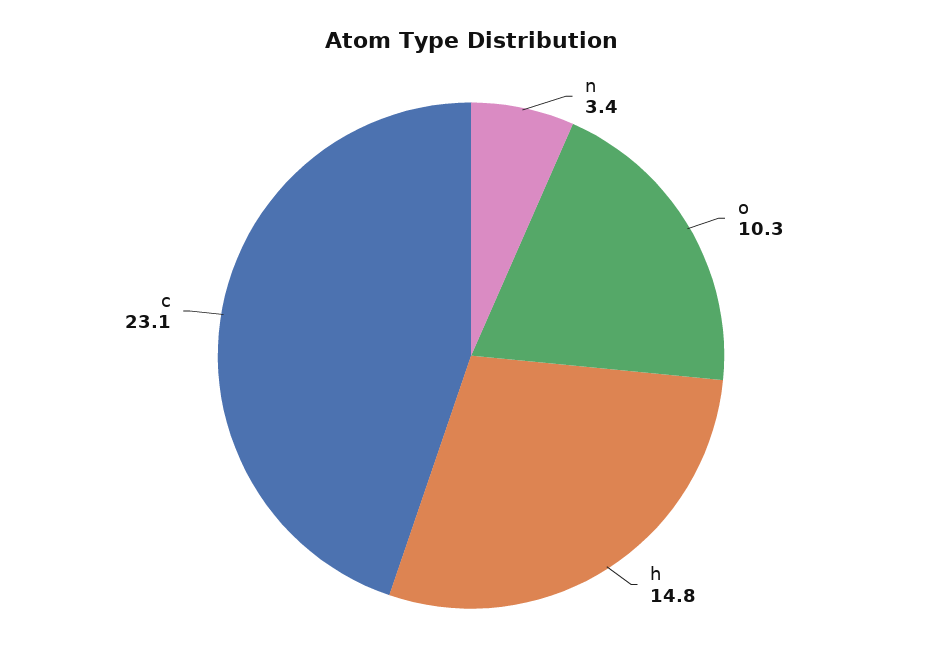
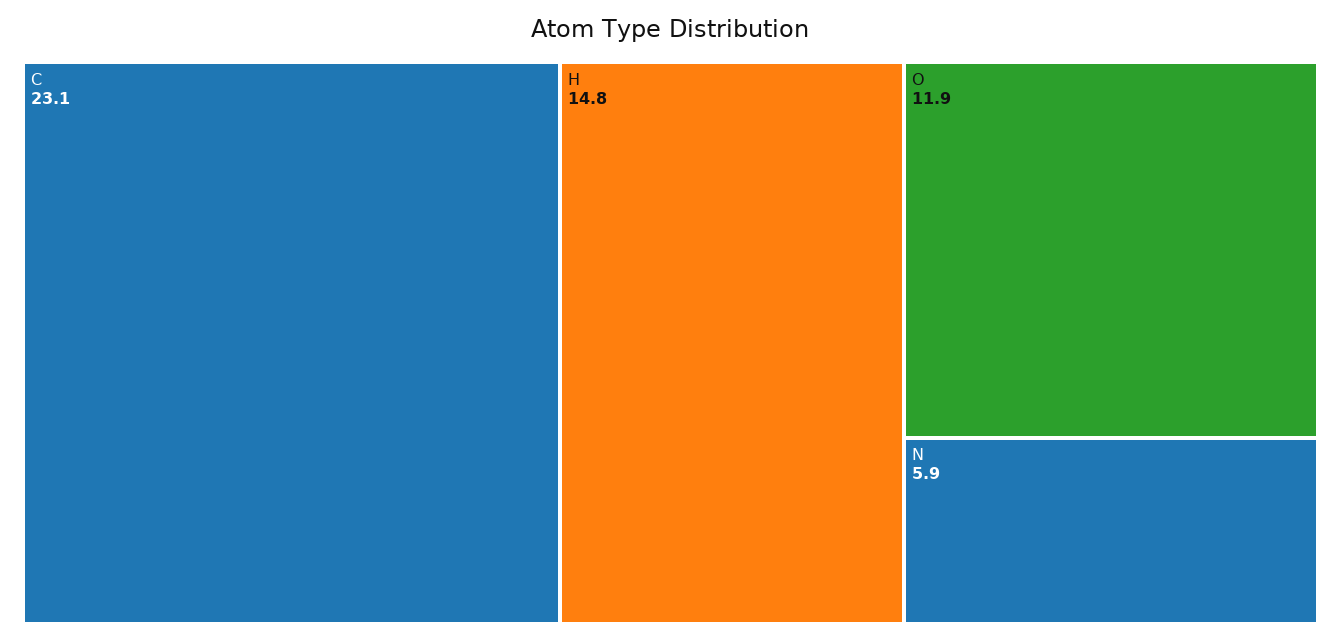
  {
-   "n": 3.4,
+   "n": 5.9,
-   "o": 10.3,
+   "o": 11.9,
    "h": 14.8,
    "c": 23.1
  }

